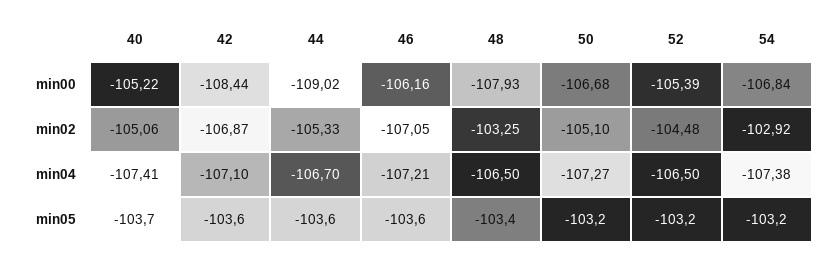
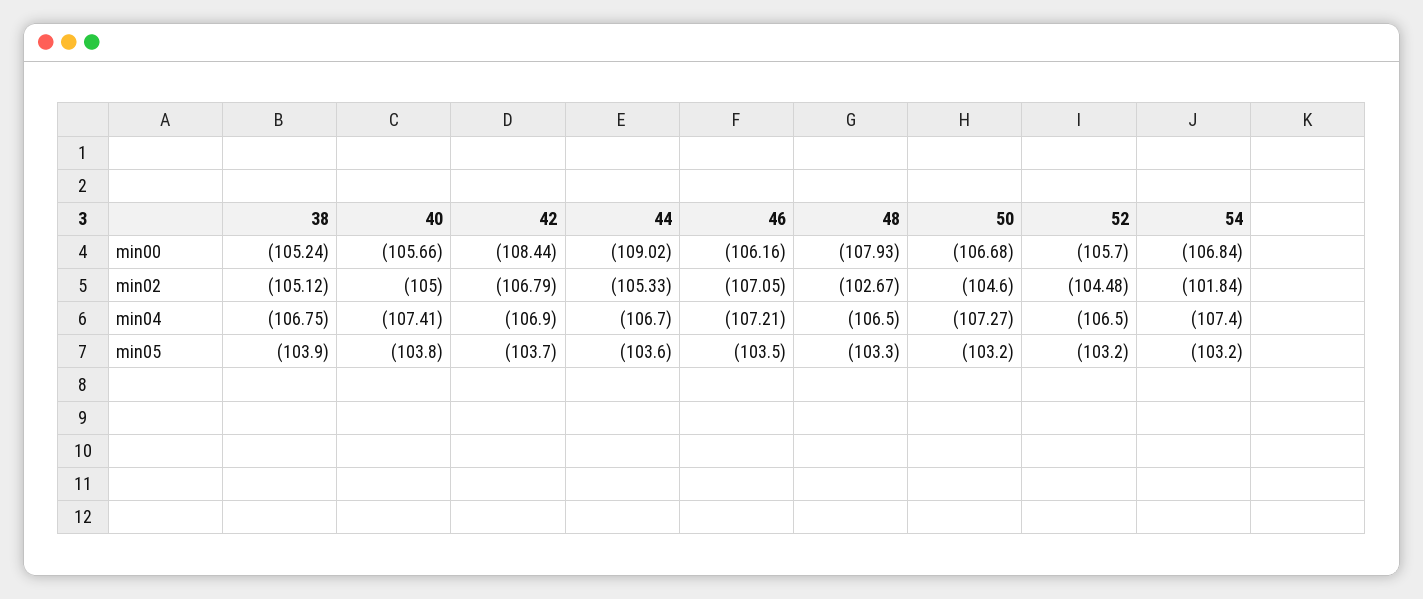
  {
    "40": {
-     "min00": -105.22,
+     "min00": -105.66,
-     "min02": -105.06,
+     "min02": -105,
      "min04": -107.41,
-     "min05": -103.7
+     "min05": -103.8
    },
    "42": {
      "min00": -108.44,
-     "min02": -106.87,
+     "min02": -106.79,
-     "min04": -107.1,
+     "min04": -106.9,
-     "min05": -103.6
+     "min05": -103.7
    },
    "44": {
      "min00": -109.02,
      "min02": -105.33,
      "min04": -106.7,
      "min05": -103.6
    },
    "46": {
      "min00": -106.16,
      "min02": -107.05,
      "min04": -107.21,
-     "min05": -103.6
+     "min05": -103.5
    },
    "48": {
      "min00": -107.93,
-     "min02": -103.25,
+     "min02": -102.67,
      "min04": -106.5,
-     "min05": -103.4
+     "min05": -103.3
    },
    "50": {
      "min00": -106.68,
-     "min02": -105.1,
+     "min02": -104.6,
      "min04": -107.27,
      "min05": -103.2
    },
    "52": {
-     "min00": -105.39,
+     "min00": -105.7,
      "min02": -104.48,
      "min04": -106.5,
      "min05": -103.2
    },
    "54": {
      "min00": -106.84,
-     "min02": -102.92,
+     "min02": -101.84,
-     "min04": -107.38,
+     "min04": -107.4,
      "min05": -103.2
-   }
+   },
+   "38": {
+     "min00": -105.24,
+     "min02": -105.12,
+     "min04": -106.75,
+     "min05": -103.9
+   }
  }

